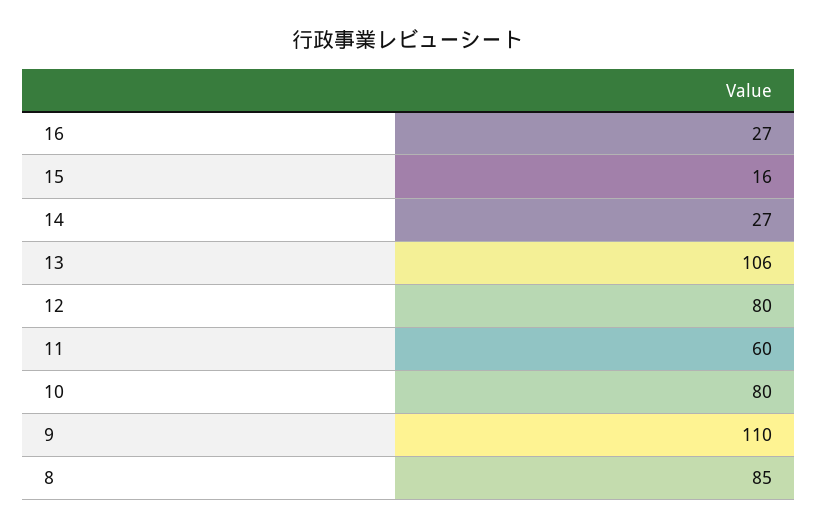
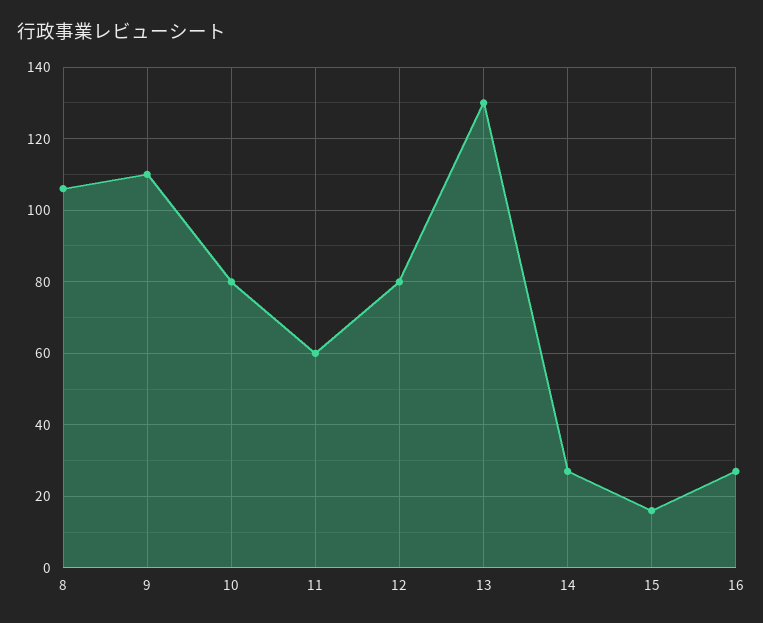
  {
    "16": 27,
    "15": 16,
    "14": 27,
-   "13": 106,
+   "13": 130,
    "12": 80,
    "11": 60,
    "10": 80,
    "9": 110,
-   "8": 85
+   "8": 105
  }

